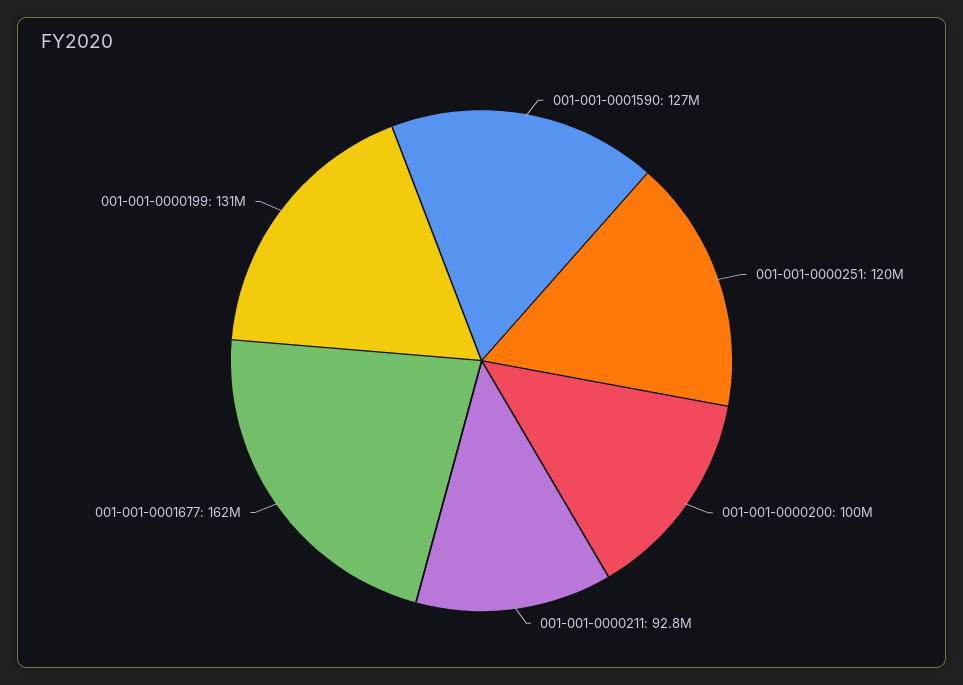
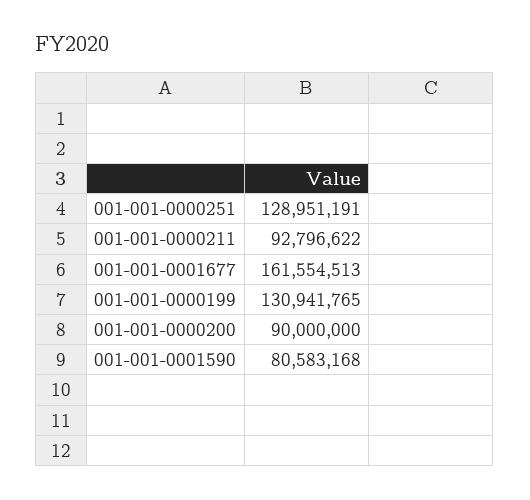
  {
-   "001-001-0001590": 127000000,
+   "001-001-0001590": 80583168,
-   "001-001-0000251": 120000000,
+   "001-001-0000251": 128951191,
-   "001-001-0000200": 100000000,
+   "001-001-0000200": 90000000,
    "001-001-0000211": 92796622,
    "001-001-0001677": 161554513,
    "001-001-0000199": 130941765
  }

